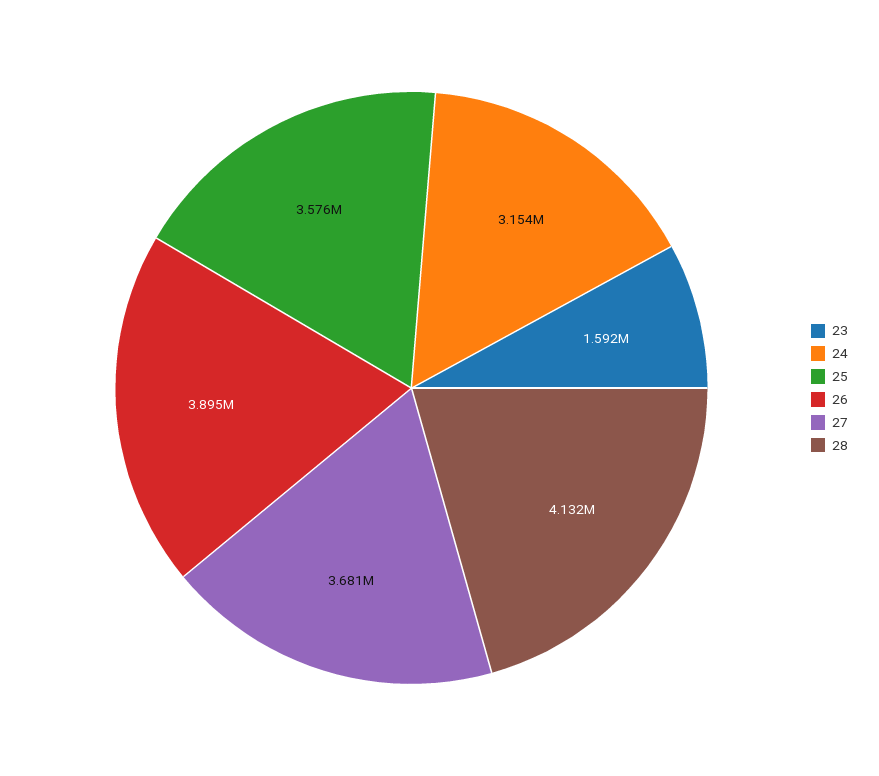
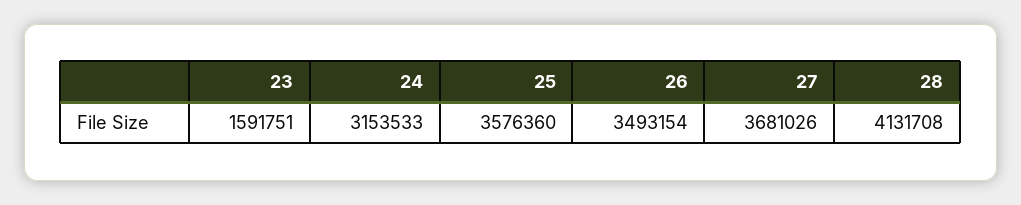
  {
    "23": 1591751,
    "24": 3153533,
    "25": 3576360,
-   "26": 3895000,
+   "26": 3493154,
    "27": 3681026,
    "28": 4131708
  }

